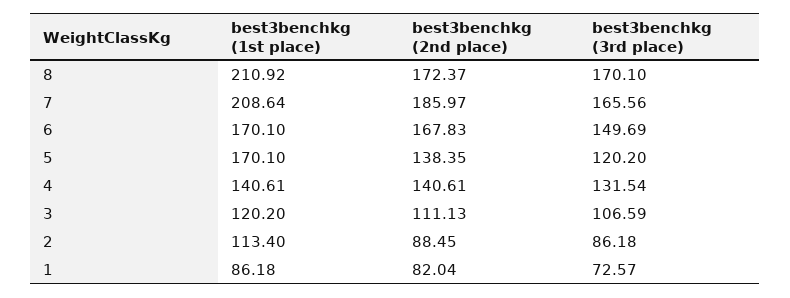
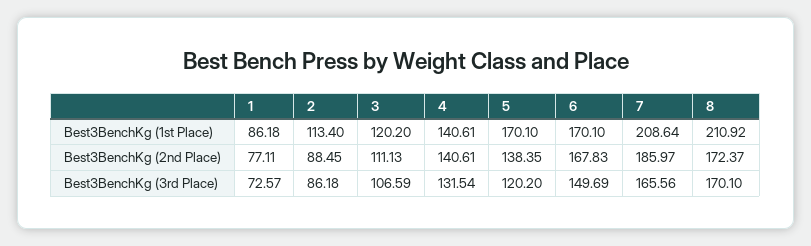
  {
    "best3benchkg (1st place)": {
      "8": 210.92,
      "7": 208.64,
      "6": 170.1,
      "5": 170.1,
      "4": 140.61,
      "3": 120.2,
      "2": 113.4,
      "1": 86.18
    },
    "best3benchkg (2nd place)": {
      "8": 172.37,
      "7": 185.97,
      "6": 167.83,
      "5": 138.35,
      "4": 140.61,
      "3": 111.13,
      "2": 88.45,
-     "1": 82.04
+     "1": 77.11
    },
    "best3benchkg (3rd place)": {
      "8": 170.1,
      "7": 165.56,
      "6": 149.69,
      "5": 120.2,
      "4": 131.54,
      "3": 106.59,
      "2": 86.18,
      "1": 72.57
    }
  }

